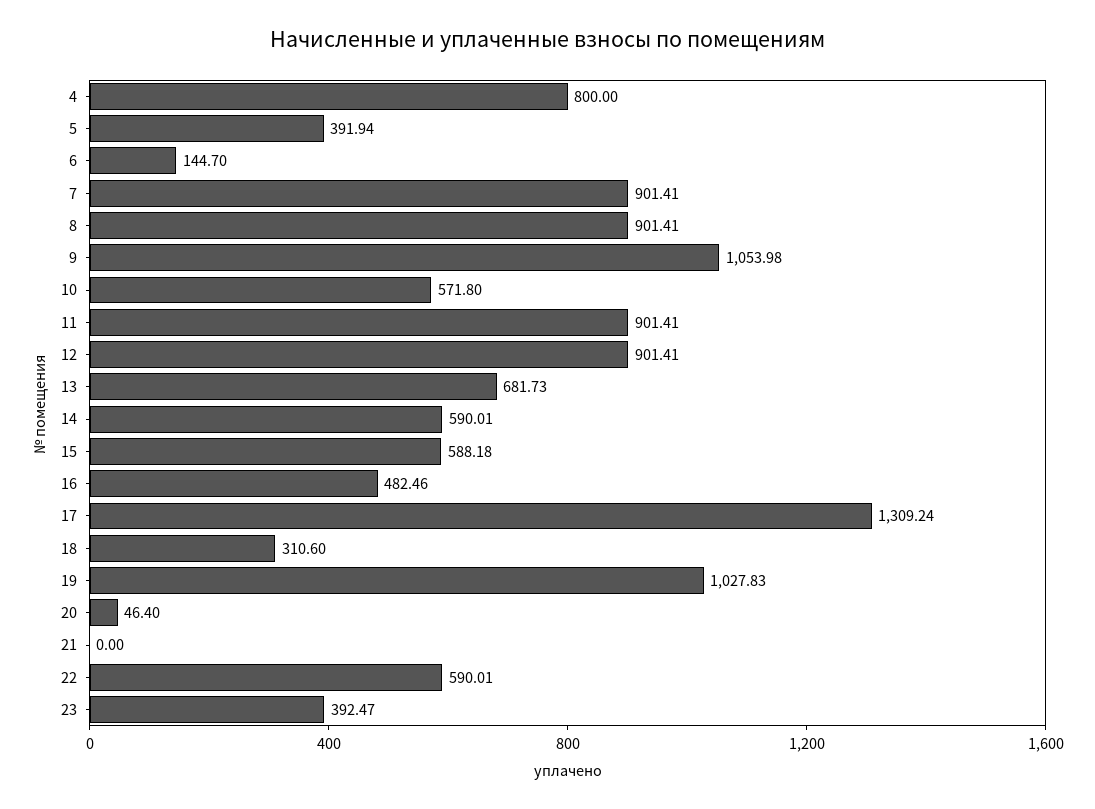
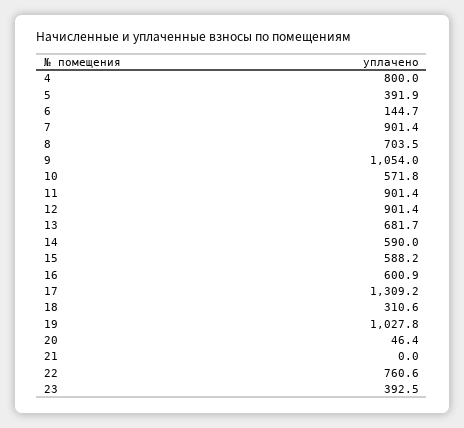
  {
    "4": 800,
    "5": 391.94,
    "6": 144.7,
    "7": 901.41,
-   "8": 901.41,
+   "8": 703.5,
    "9": 1053.98,
    "10": 571.8,
    "11": 901.41,
    "12": 901.41,
    "13": 681.73,
    "14": 590.01,
    "15": 588.18,
-   "16": 482.46,
+   "16": 600.9,
    "17": 1309.24,
    "18": 310.6,
    "19": 1027.83,
    "20": 46.4,
    "21": 0,
-   "22": 590.01,
+   "22": 760.6,
    "23": 392.47
  }

